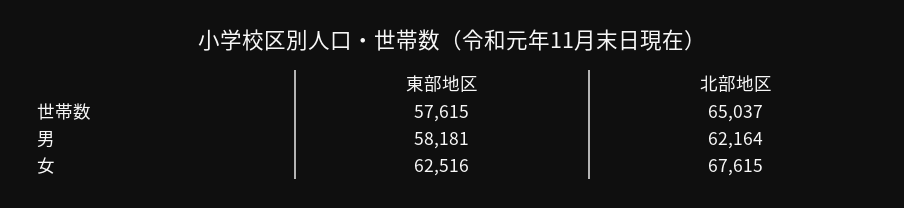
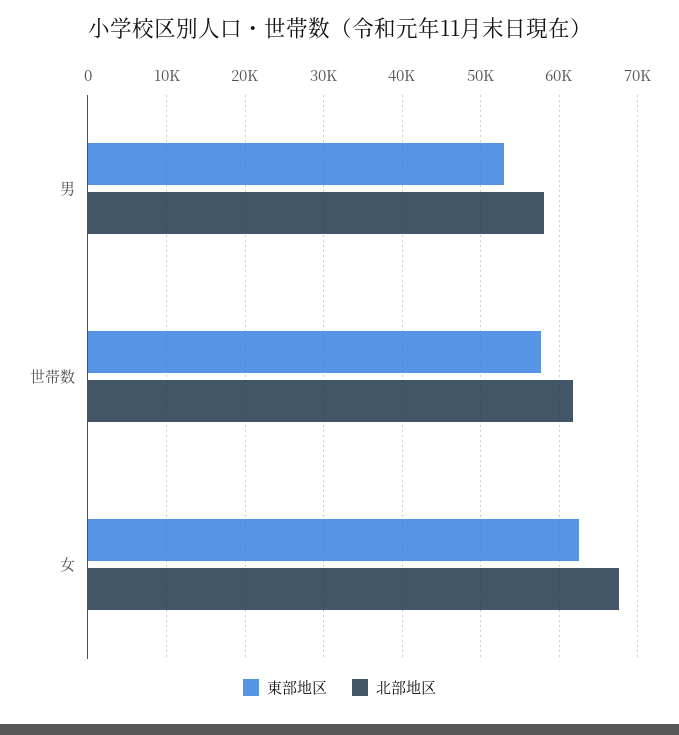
  {
    "東部地区": {
      "世帯数": 57615,
-     "男": 58181,
+     "男": 53000,
      "女": 62516
    },
    "北部地区": {
-     "世帯数": 65037,
+     "世帯数": 62000,
-     "男": 62164,
+     "男": 58000,
      "女": 67615
    }
  }

